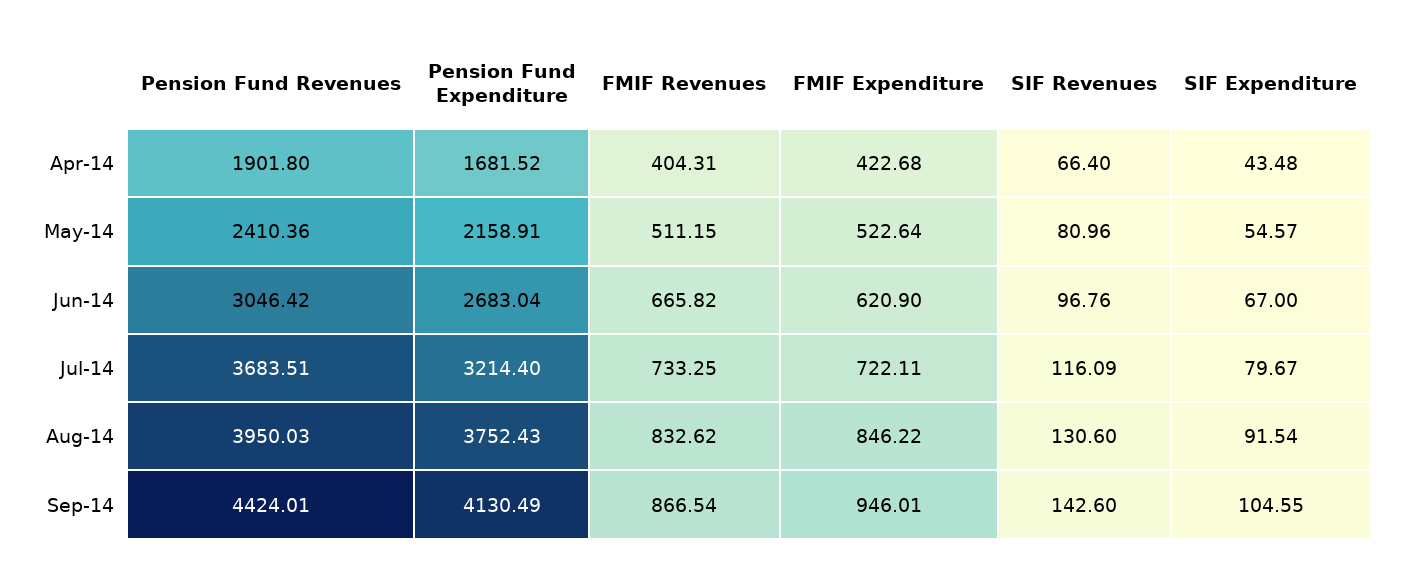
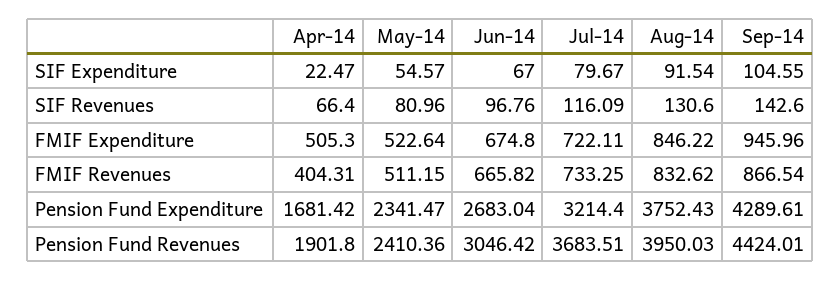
  {
    "Pension Fund Revenues": {
      "Apr-14": 1901.8,
      "May-14": 2410.36,
      "Jun-14": 3046.42,
      "Jul-14": 3683.51,
      "Aug-14": 3950.03,
      "Sep-14": 4424.01
    },
    "Pension Fund Expenditure": {
-     "Apr-14": 1681.52,
+     "Apr-14": 1681.42,
-     "May-14": 2158.91,
+     "May-14": 2341.47,
      "Jun-14": 2683.04,
      "Jul-14": 3214.4,
      "Aug-14": 3752.43,
-     "Sep-14": 4130.49
+     "Sep-14": 4289.61
    },
    "FMIF Revenues": {
      "Apr-14": 404.31,
      "May-14": 511.15,
      "Jun-14": 665.82,
      "Jul-14": 733.25,
      "Aug-14": 832.62,
      "Sep-14": 866.54
    },
    "FMIF Expenditure": {
-     "Apr-14": 422.68,
+     "Apr-14": 505.3,
      "May-14": 522.64,
-     "Jun-14": 620.9,
+     "Jun-14": 674.8,
      "Jul-14": 722.11,
      "Aug-14": 846.22,
-     "Sep-14": 946.01
+     "Sep-14": 945.96
    },
    "SIF Revenues": {
      "Apr-14": 66.4,
      "May-14": 80.96,
      "Jun-14": 96.76,
      "Jul-14": 116.09,
      "Aug-14": 130.6,
      "Sep-14": 142.6
    },
    "SIF Expenditure": {
-     "Apr-14": 43.48,
+     "Apr-14": 22.47,
      "May-14": 54.57,
      "Jun-14": 67,
      "Jul-14": 79.67,
      "Aug-14": 91.54,
      "Sep-14": 104.55
    }
  }

